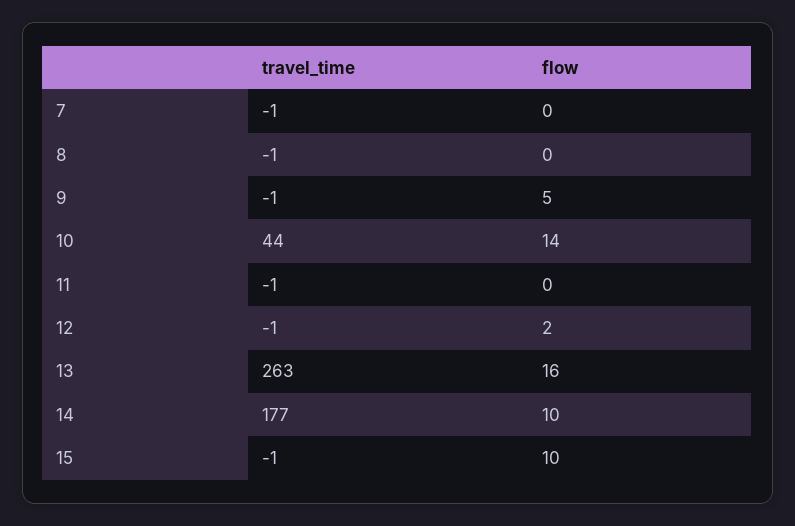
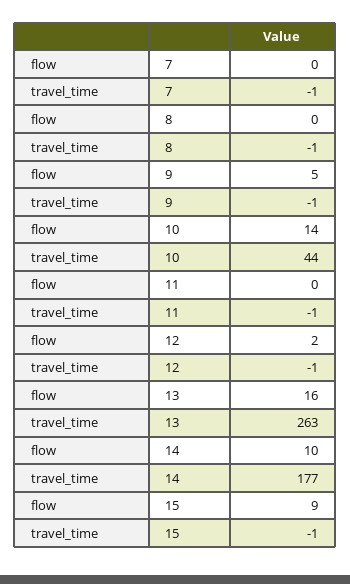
  {
    "travel_time": {
      "7": -1,
      "8": -1,
      "9": -1,
      "10": 44,
      "11": -1,
      "12": -1,
      "13": 263,
      "14": 177,
      "15": -1
    },
    "flow": {
      "7": 0,
      "8": 0,
      "9": 5,
      "10": 14,
      "11": 0,
      "12": 2,
      "13": 16,
      "14": 10,
-     "15": 10
+     "15": 9
    }
  }

